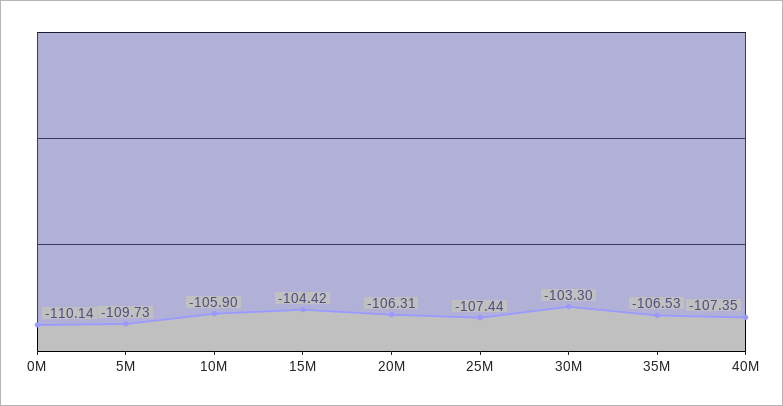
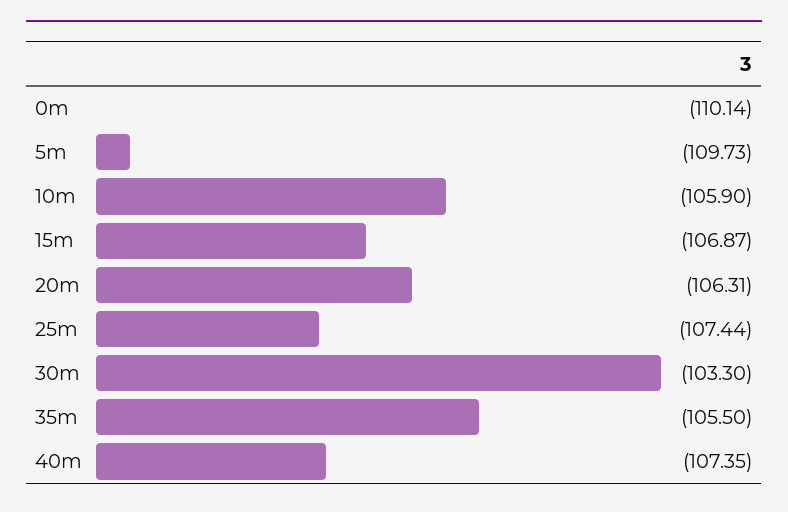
  {
    "0M": -110.14,
    "5M": -109.73,
    "10M": -105.9,
-   "15M": -104.42,
+   "15M": -106.87,
    "20M": -106.31,
    "25M": -107.44,
    "30M": -103.3,
-   "35M": -106.53,
+   "35M": -105.5,
    "40M": -107.35
  }

